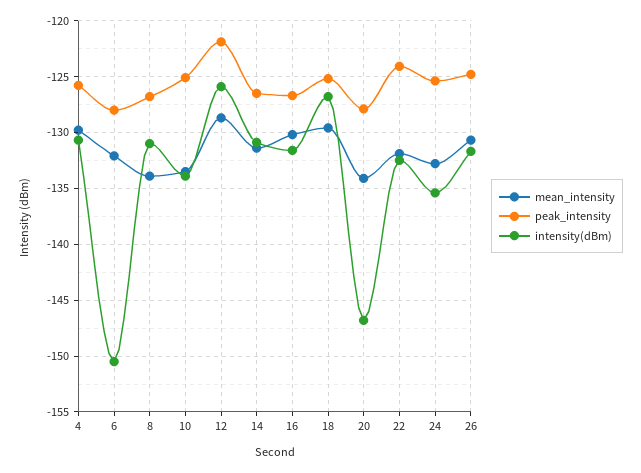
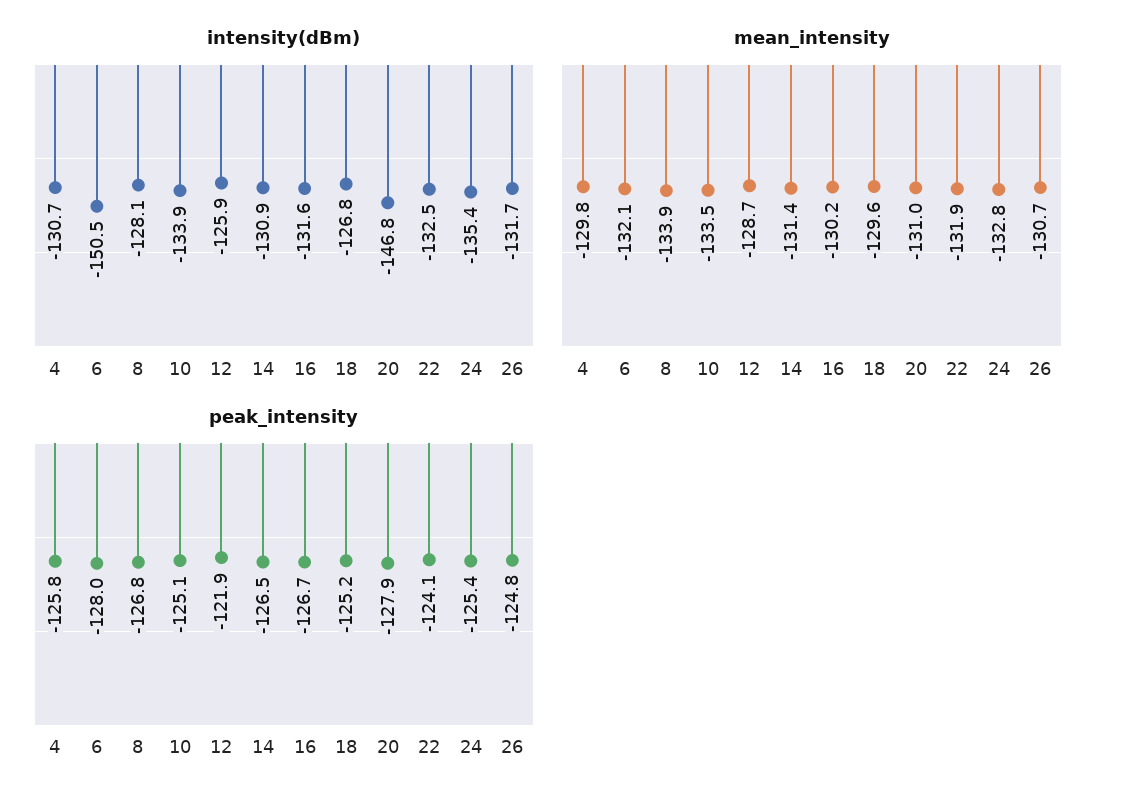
  {
    "mean_intensity": {
      "4": -129.8,
      "6": -132.1,
      "8": -133.9,
      "10": -133.5,
      "12": -128.7,
      "14": -131.4,
      "16": -130.2,
      "18": -129.6,
-     "20": -134,
+     "20": -131,
      "22": -131.9,
      "24": -132.8,
      "26": -130.7
    },
    "peak_intensity": {
      "4": -125.8,
      "6": -128,
      "8": -126.8,
      "10": -125.1,
      "12": -121.9,
      "14": -126.5,
      "16": -126.7,
      "18": -125.2,
      "20": -127.9,
      "22": -124.1,
      "24": -125.4,
      "26": -124.8
    },
    "intensity(dBm)": {
      "4": -130.7,
      "6": -150.5,
-     "8": -131,
+     "8": -128.1,
      "10": -133.9,
      "12": -125.9,
      "14": -130.9,
      "16": -131.6,
      "18": -126.8,
      "20": -146.8,
      "22": -132.5,
      "24": -135.4,
      "26": -131.7
    }
  }

